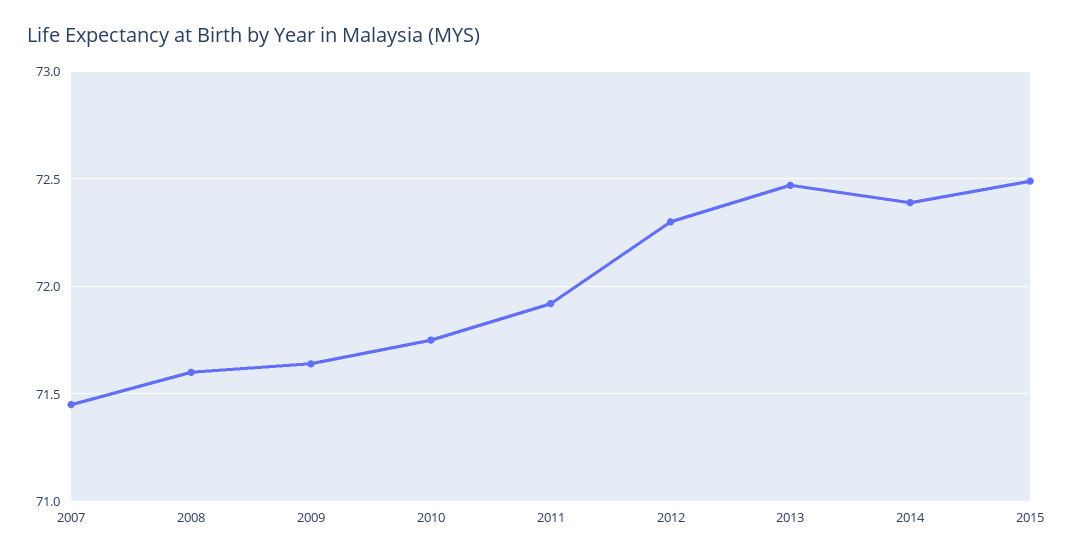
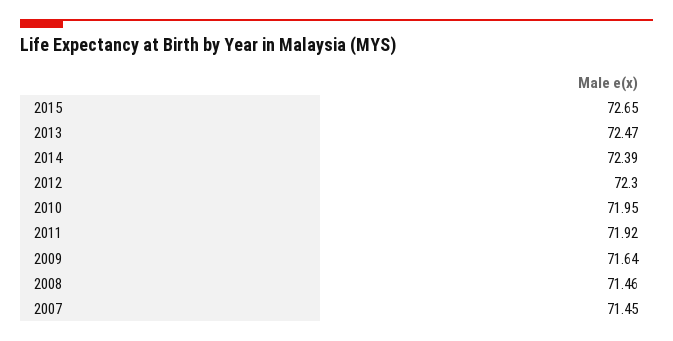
  {
    "2007": 71.45,
-   "2008": 71.6,
+   "2008": 71.46,
    "2009": 71.64,
-   "2010": 71.75,
+   "2010": 71.95,
    "2011": 71.92,
    "2012": 72.3,
    "2013": 72.47,
    "2014": 72.39,
-   "2015": 72.5
+   "2015": 72.65
  }

